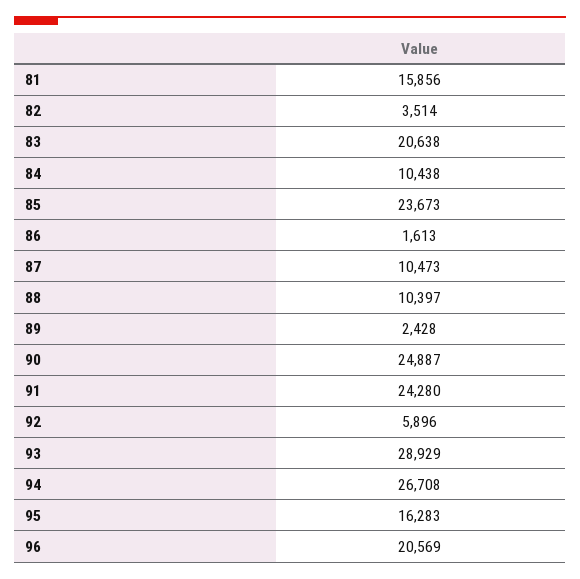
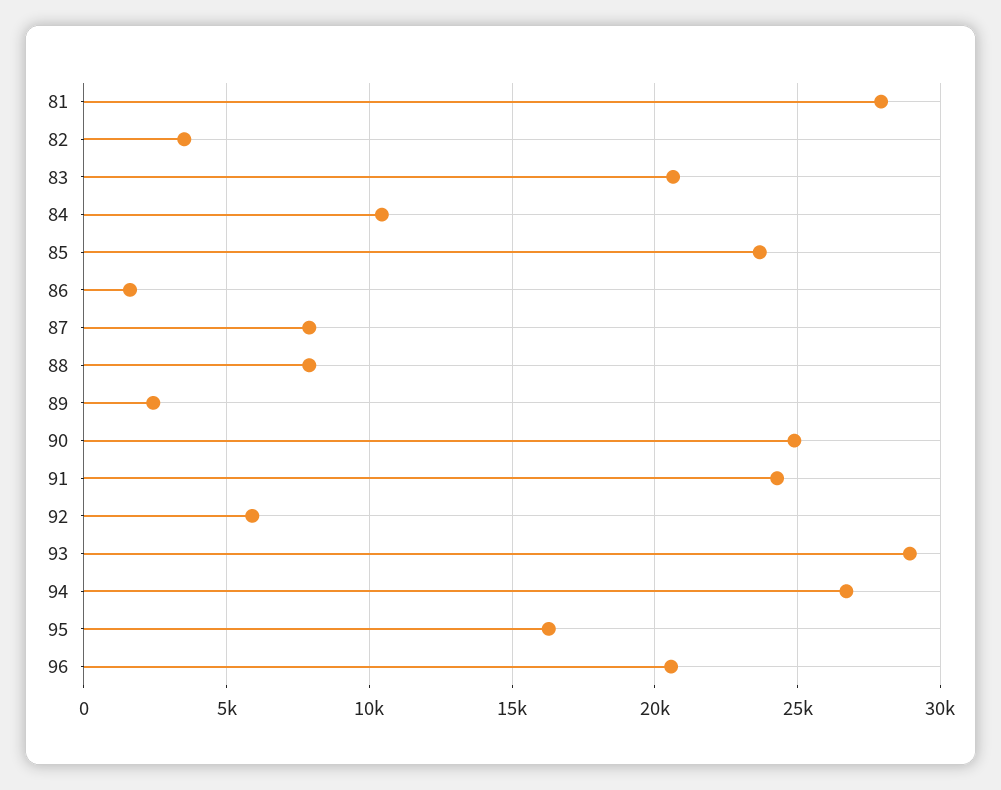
  {
-   "81": 15856,
+   "81": 28000,
    "82": 3514,
    "83": 20638,
    "84": 10438,
    "85": 23673,
    "86": 1613,
-   "87": 10473,
+   "87": 8000,
-   "88": 10397,
+   "88": 8000,
    "89": 2428,
    "90": 24887,
    "91": 24280,
    "92": 5896,
    "93": 28929,
    "94": 26708,
    "95": 16283,
    "96": 20569
  }

